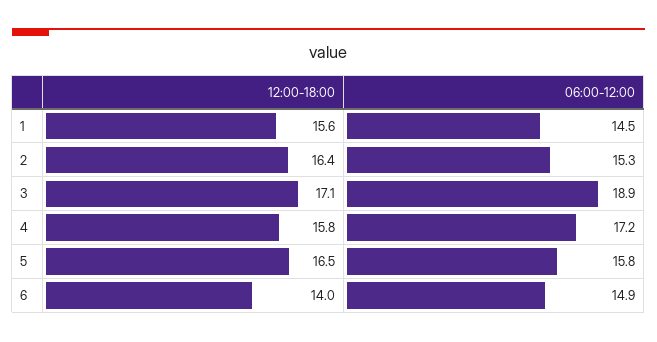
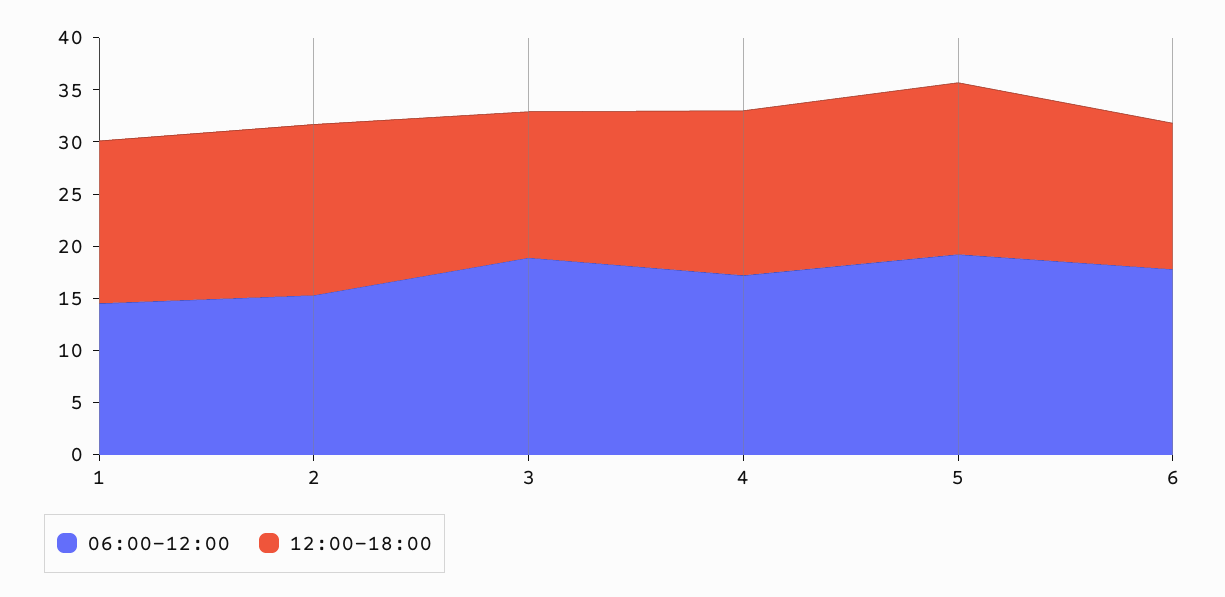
  {
    "12:00-18:00": {
      "1": 15.6,
      "2": 16.4,
-     "3": 17.1,
+     "3": 14,
      "4": 15.8,
      "5": 16.5,
      "6": 14
    },
    "06:00-12:00": {
      "1": 14.5,
      "2": 15.3,
      "3": 18.9,
      "4": 17.2,
-     "5": 15.8,
+     "5": 19,
-     "6": 14.9
+     "6": 18
    }
  }

